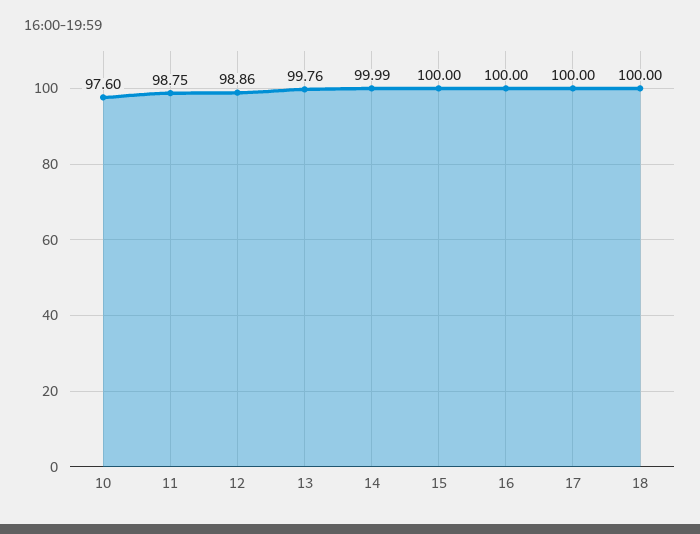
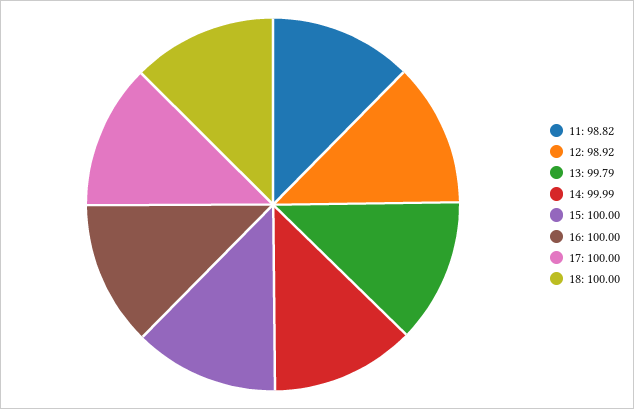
  {
-   "10": 97.6,
-   "11": 98.75,
+   "11": 98.82,
-   "12": 98.86,
+   "12": 98.92,
-   "13": 99.76,
+   "13": 99.79,
    "14": 99.99,
    "15": 100,
    "16": 100,
    "17": 100,
    "18": 100
  }

